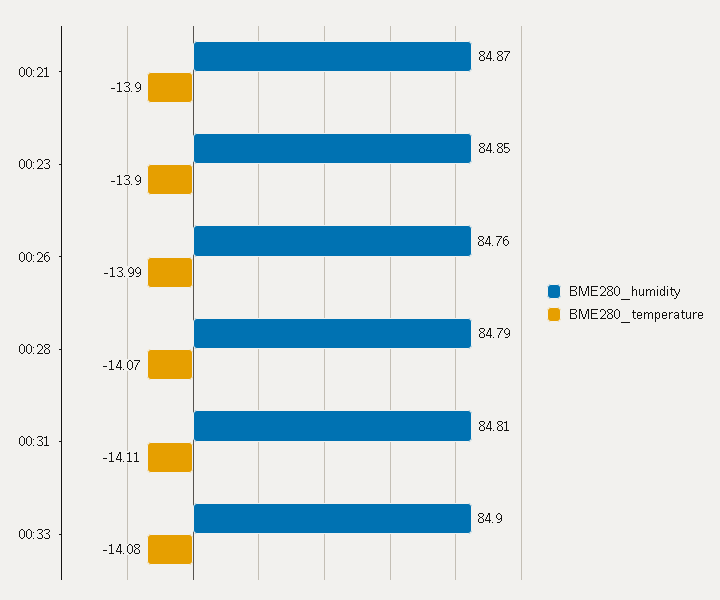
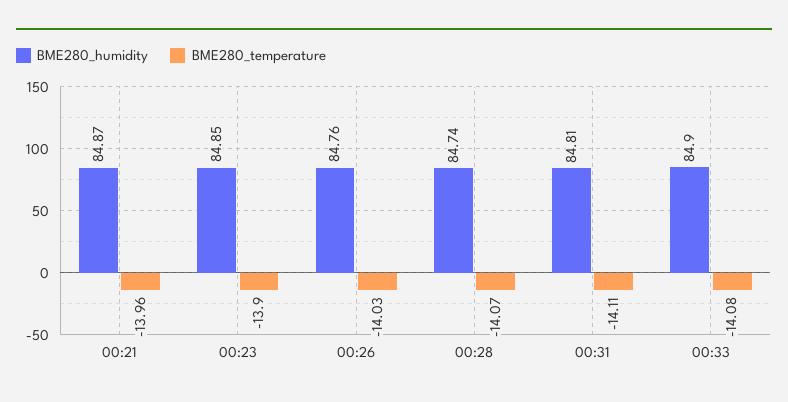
  {
    "BME280_humidity": {
      "00:21": 84.87,
      "00:23": 84.85,
      "00:26": 84.76,
-     "00:28": 84.79,
+     "00:28": 84.74,
      "00:31": 84.81,
      "00:33": 84.9
    },
    "BME280_temperature": {
-     "00:21": -13.9,
+     "00:21": -13.96,
      "00:23": -13.9,
-     "00:26": -13.99,
+     "00:26": -14.03,
      "00:28": -14.07,
      "00:31": -14.11,
      "00:33": -14.08
    }
  }

